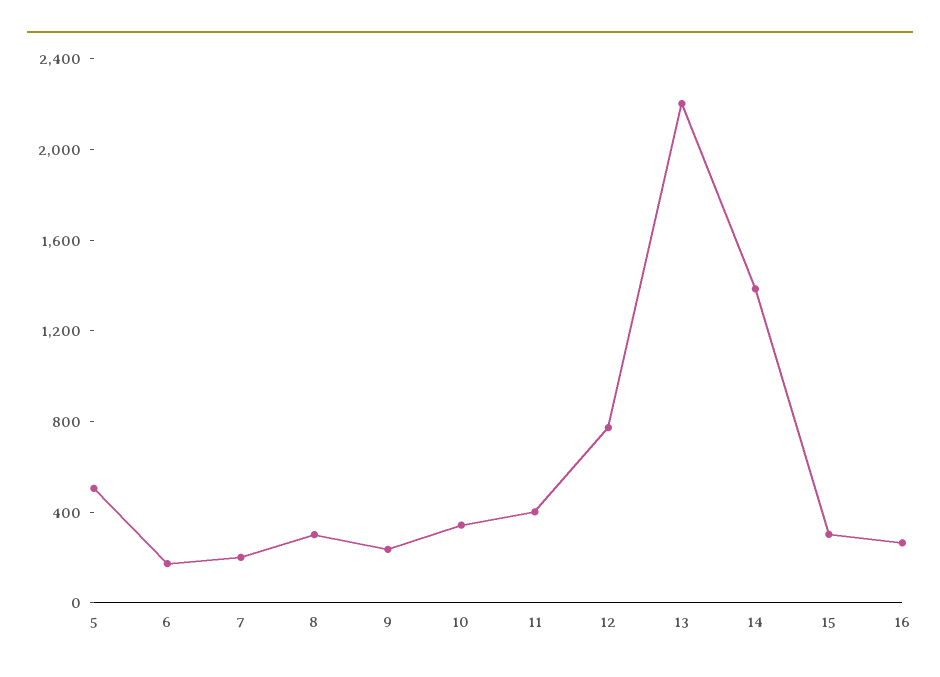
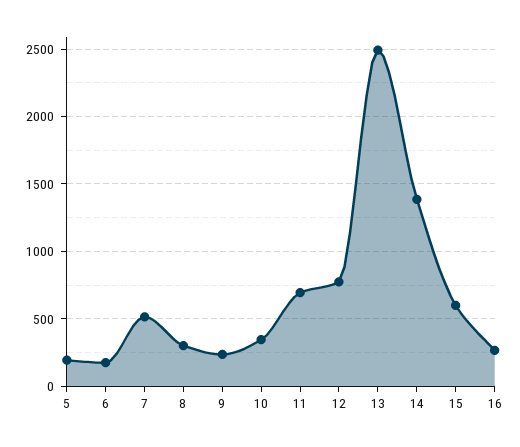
  {
-   "5": 500,
+   "5": 200,
    "6": 150,
-   "7": 200,
+   "7": 500,
    "8": 300,
    "9": 250,
    "10": 350,
-   "11": 400,
+   "11": 700,
    "12": 750,
-   "13": 2200,
+   "13": 2500,
    "14": 1400,
-   "15": 300,
+   "15": 600,
    "16": 250
  }

